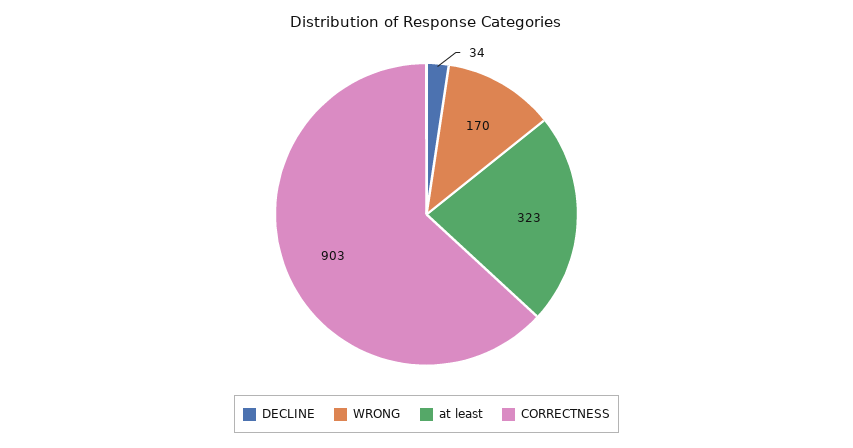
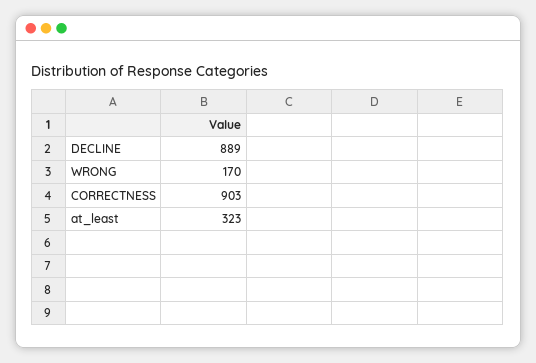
  {
-   "DECLINE": 34,
+   "DECLINE": 889,
    "WRONG": 170,
    "at least": 323,
    "CORRECTNESS": 903
  }

